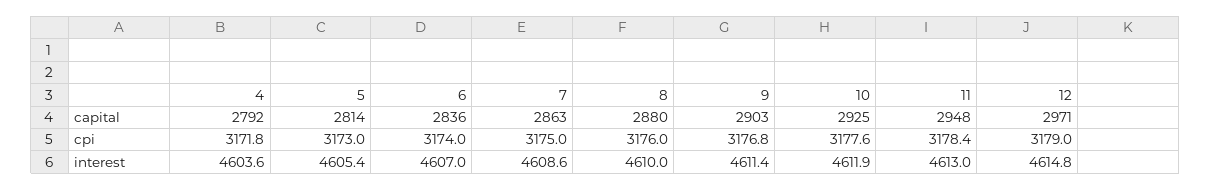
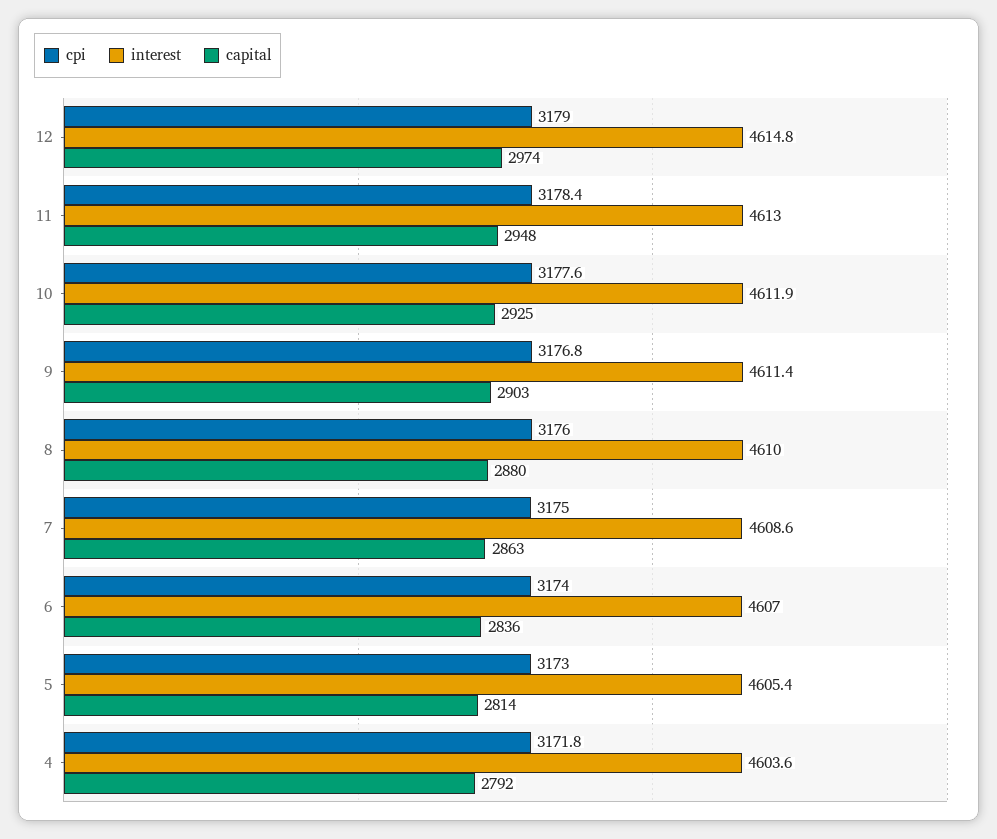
  {
    "capital": {
      "4": 2792,
      "5": 2814,
      "6": 2836,
      "7": 2863,
      "8": 2880,
      "9": 2903,
      "10": 2925,
      "11": 2948,
-     "12": 2971
+     "12": 2974
    },
    "cpi": {
      "4": 3171.8,
      "5": 3173,
      "6": 3174,
      "7": 3175,
      "8": 3176,
      "9": 3176.8,
      "10": 3177.6,
      "11": 3178.4,
      "12": 3179
    },
    "interest": {
      "4": 4603.6,
      "5": 4605.4,
      "6": 4607,
      "7": 4608.6,
      "8": 4610,
      "9": 4611.4,
      "10": 4611.9,
      "11": 4613,
      "12": 4614.8
    }
  }

